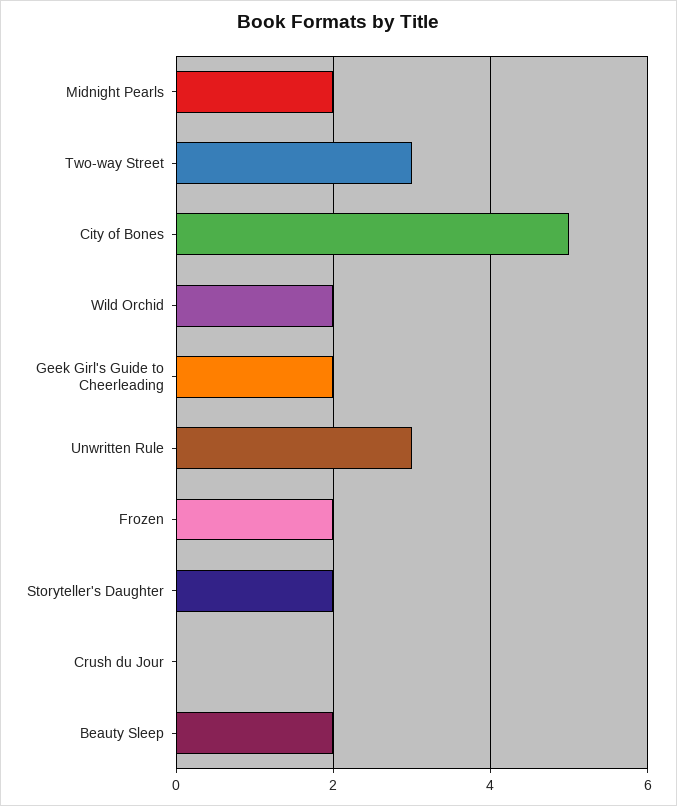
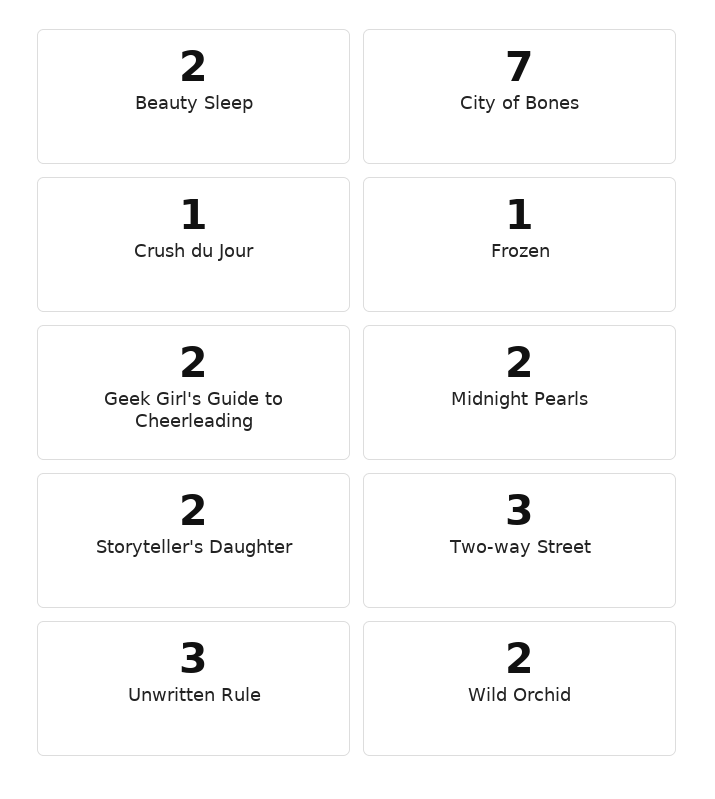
  {
    "Midnight Pearls": 2,
    "Two-way Street": 3,
-   "City of Bones": 5,
+   "City of Bones": 7,
    "Wild Orchid": 2,
    "Geek Girl's Guide to Cheerleading": 2,
    "Unwritten Rule": 3,
-   "Frozen": 2,
+   "Frozen": 1,
    "Storyteller's Daughter": 2,
-   "Crush du Jour": 0,
+   "Crush du Jour": 1,
    "Beauty Sleep": 2
  }

